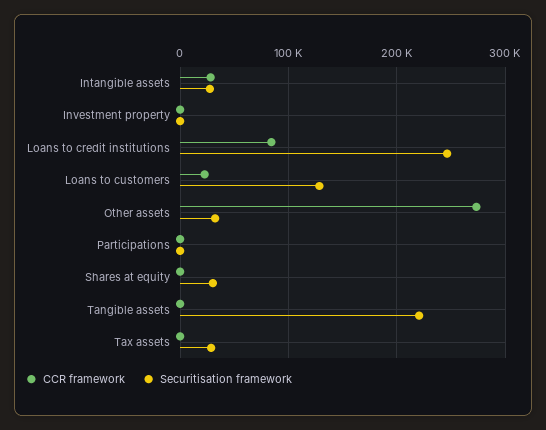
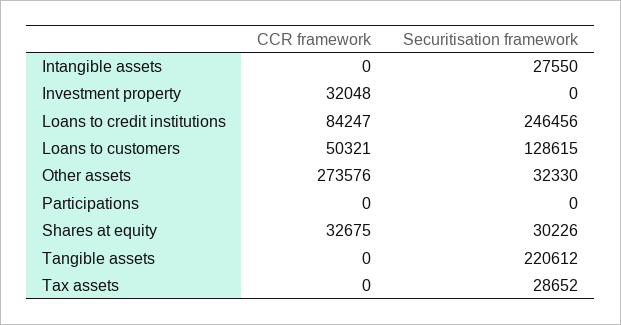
  {
    "CCR framework": {
-     "Intangible assets": 30000,
+     "Intangible assets": 0,
-     "Investment property": 0,
+     "Investment property": 32048,
      "Loans to credit institutions": 84247,
-     "Loans to customers": 20000,
+     "Loans to customers": 50321,
      "Other assets": 273576,
      "Participations": 0,
-     "Shares at equity": 0,
+     "Shares at equity": 32675,
      "Tangible assets": 0,
      "Tax assets": 0
    },
    "Securitisation framework": {
      "Intangible assets": 27550,
      "Investment property": 0,
      "Loans to credit institutions": 246456,
      "Loans to customers": 128615,
      "Other assets": 32330,
      "Participations": 0,
      "Shares at equity": 30226,
      "Tangible assets": 220612,
      "Tax assets": 28652
    }
  }

